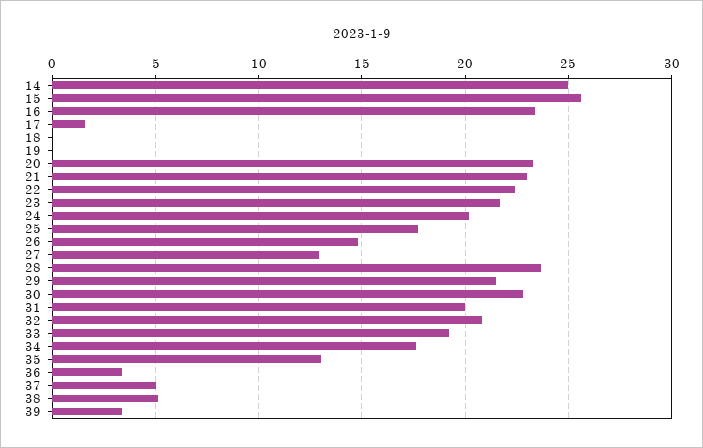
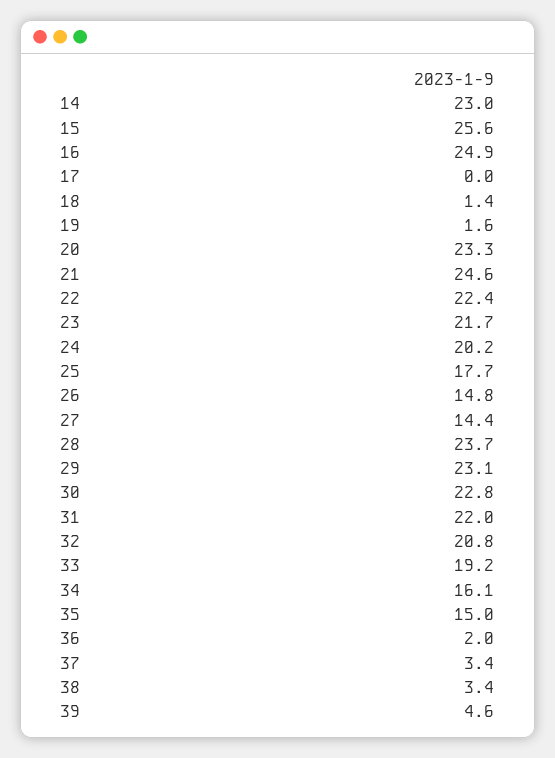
  {
-   "14": 25,
+   "14": 23,
    "15": 25.6,
-   "16": 23.5,
+   "16": 24.9,
-   "17": 1.5,
+   "17": 0,
-   "18": 0,
+   "18": 1.4,
-   "19": 0,
+   "19": 1.6,
    "20": 23.3,
-   "21": 23,
+   "21": 24.6,
    "22": 22.4,
    "23": 21.7,
    "24": 20.2,
    "25": 17.7,
    "26": 14.8,
-   "27": 13,
+   "27": 14.4,
    "28": 23.7,
-   "29": 21.5,
+   "29": 23.1,
    "30": 22.8,
-   "31": 20,
+   "31": 22,
    "32": 20.8,
    "33": 19.2,
-   "34": 17.5,
+   "34": 16.1,
-   "35": 13,
+   "35": 15,
-   "36": 3.5,
+   "36": 2,
-   "37": 5,
+   "37": 3.4,
-   "38": 5,
+   "38": 3.4,
-   "39": 3.5
+   "39": 4.6
  }

